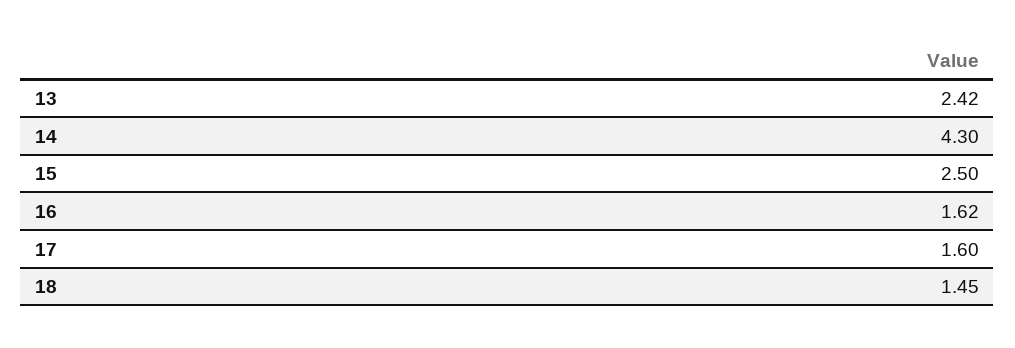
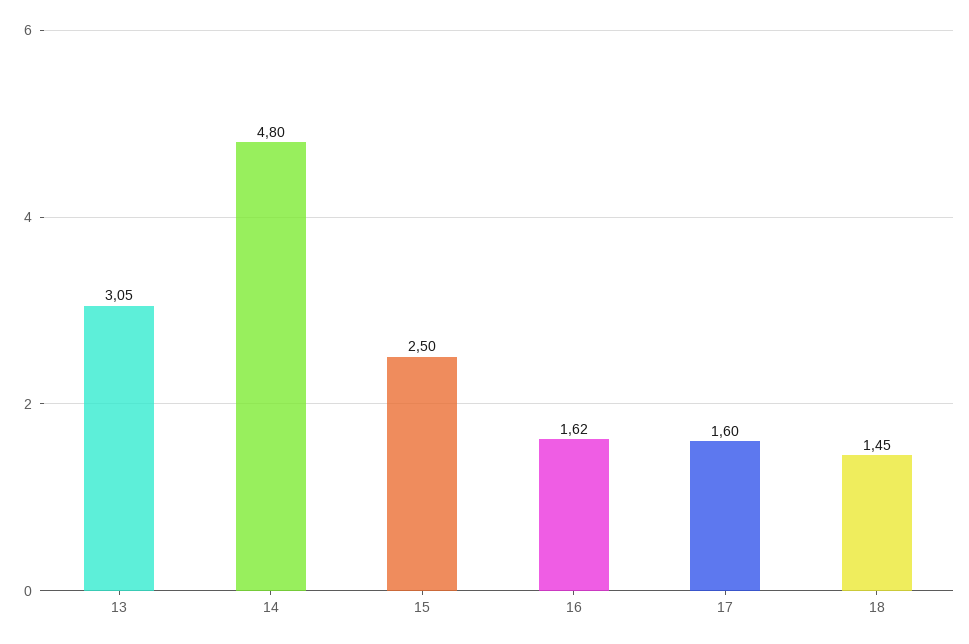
  {
-   "13": 2.42,
+   "13": 3.05,
-   "14": 4.3,
+   "14": 4.8,
    "15": 2.5,
    "16": 1.62,
    "17": 1.6,
    "18": 1.45
  }

